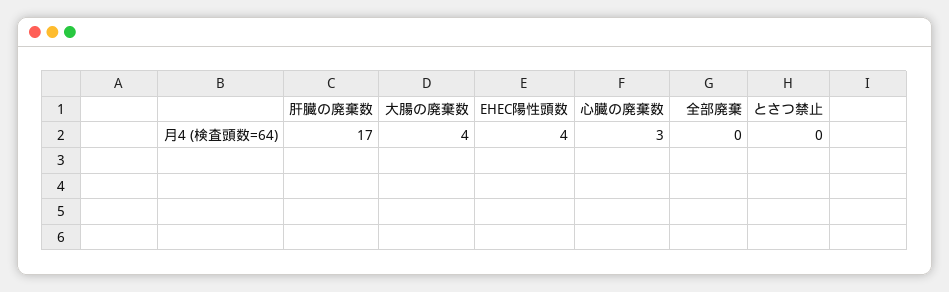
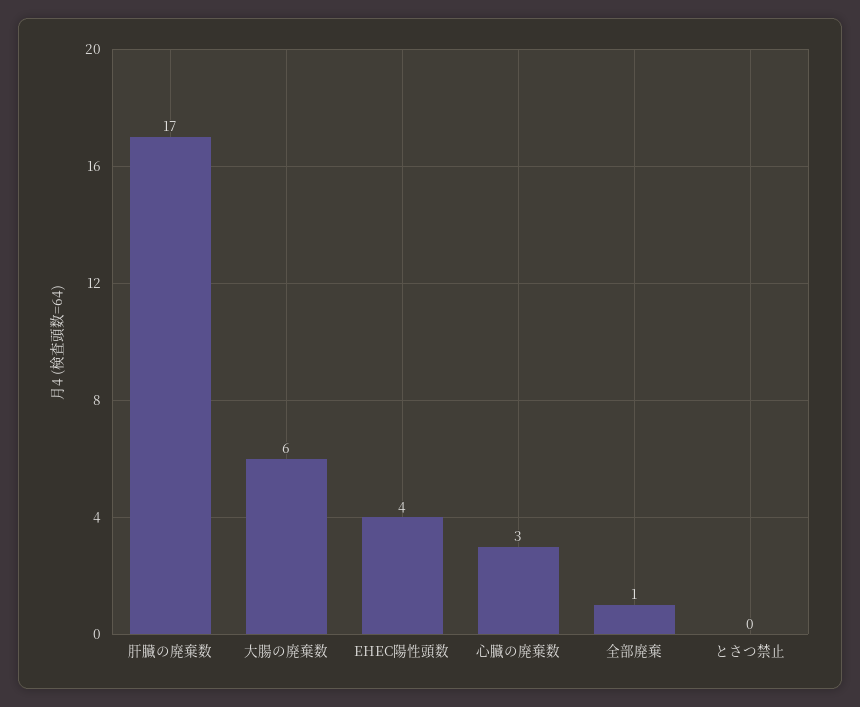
  {
    "肝臓の廃棄数": 17,
-   "大腸の廃棄数": 4,
+   "大腸の廃棄数": 6,
    "EHEC陽性頭数": 4,
    "心臓の廃棄数": 3,
-   "全部廃棄": 0,
+   "全部廃棄": 1,
    "とさつ禁止": 0
  }

